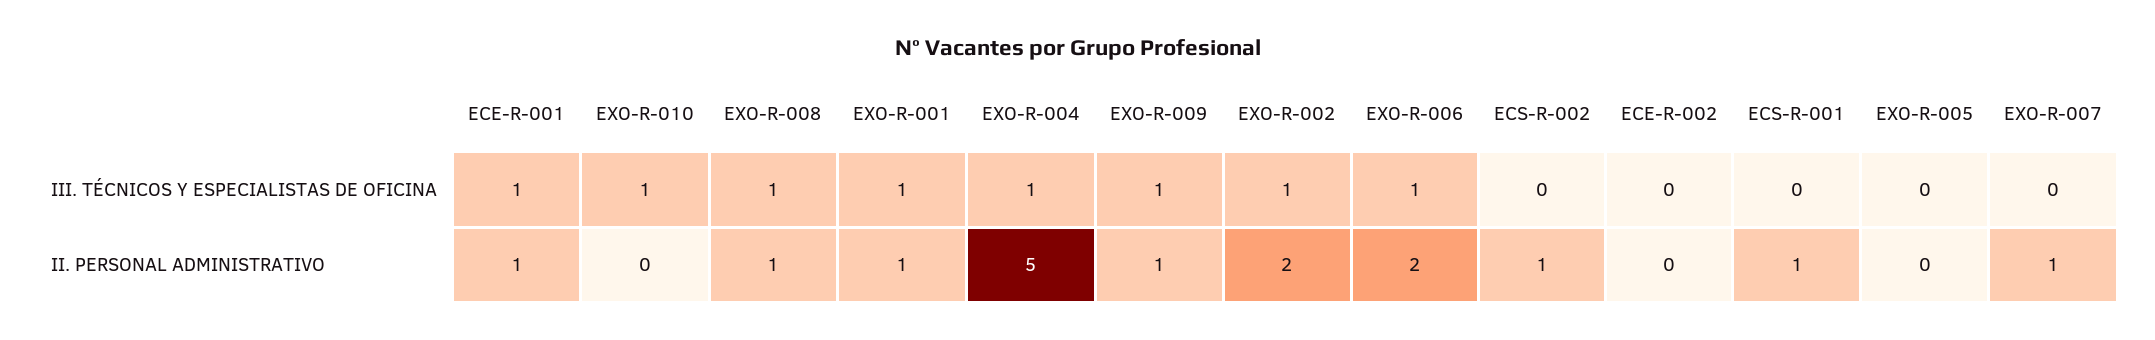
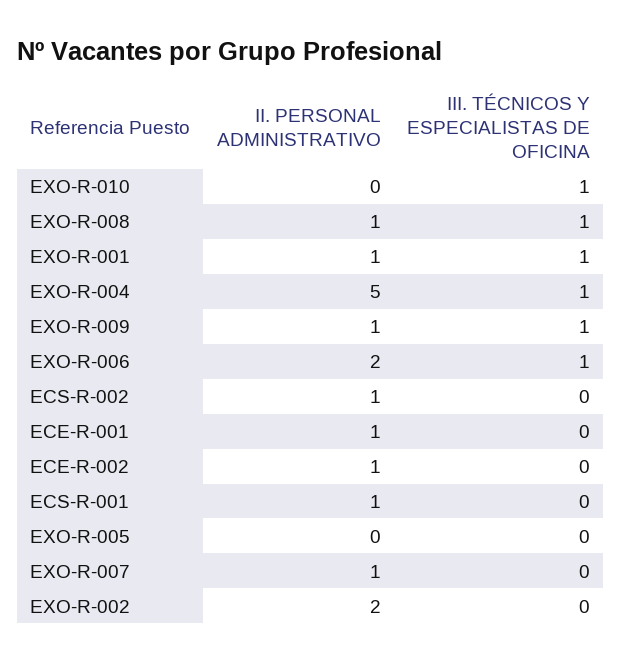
  {
    "ECE-R-001": {
-     "III. TÉCNICOS Y ESPECIALISTAS DE OFICINA": 1,
+     "III. TÉCNICOS Y ESPECIALISTAS DE OFICINA": 0,
      "II. PERSONAL ADMINISTRATIVO": 1
    },
    "EXO-R-010": {
      "III. TÉCNICOS Y ESPECIALISTAS DE OFICINA": 1,
      "II. PERSONAL ADMINISTRATIVO": 0
    },
    "EXO-R-008": {
      "III. TÉCNICOS Y ESPECIALISTAS DE OFICINA": 1,
      "II. PERSONAL ADMINISTRATIVO": 1
    },
    "EXO-R-001": {
      "III. TÉCNICOS Y ESPECIALISTAS DE OFICINA": 1,
      "II. PERSONAL ADMINISTRATIVO": 1
    },
    "EXO-R-004": {
      "III. TÉCNICOS Y ESPECIALISTAS DE OFICINA": 1,
      "II. PERSONAL ADMINISTRATIVO": 5
    },
    "EXO-R-009": {
      "III. TÉCNICOS Y ESPECIALISTAS DE OFICINA": 1,
      "II. PERSONAL ADMINISTRATIVO": 1
    },
    "EXO-R-002": {
-     "III. TÉCNICOS Y ESPECIALISTAS DE OFICINA": 1,
+     "III. TÉCNICOS Y ESPECIALISTAS DE OFICINA": 0,
      "II. PERSONAL ADMINISTRATIVO": 2
    },
    "EXO-R-006": {
      "III. TÉCNICOS Y ESPECIALISTAS DE OFICINA": 1,
      "II. PERSONAL ADMINISTRATIVO": 2
    },
    "ECS-R-002": {
      "III. TÉCNICOS Y ESPECIALISTAS DE OFICINA": 0,
      "II. PERSONAL ADMINISTRATIVO": 1
    },
    "ECE-R-002": {
      "III. TÉCNICOS Y ESPECIALISTAS DE OFICINA": 0,
-     "II. PERSONAL ADMINISTRATIVO": 0
+     "II. PERSONAL ADMINISTRATIVO": 1
    },
    "ECS-R-001": {
      "III. TÉCNICOS Y ESPECIALISTAS DE OFICINA": 0,
      "II. PERSONAL ADMINISTRATIVO": 1
    },
    "EXO-R-005": {
      "III. TÉCNICOS Y ESPECIALISTAS DE OFICINA": 0,
      "II. PERSONAL ADMINISTRATIVO": 0
    },
    "EXO-R-007": {
      "III. TÉCNICOS Y ESPECIALISTAS DE OFICINA": 0,
      "II. PERSONAL ADMINISTRATIVO": 1
    }
  }

